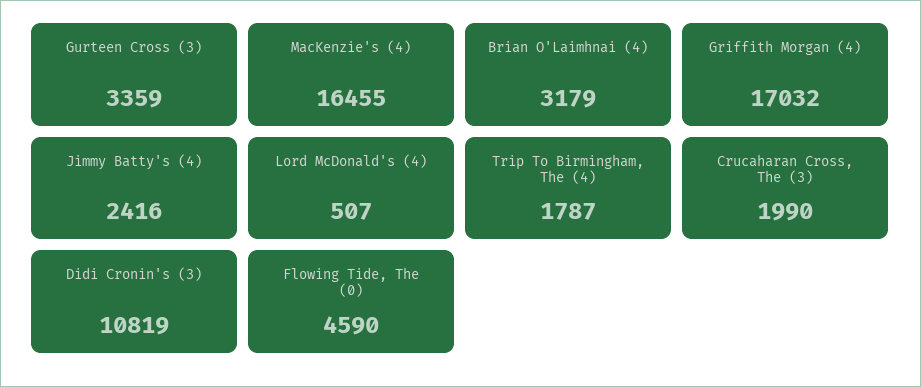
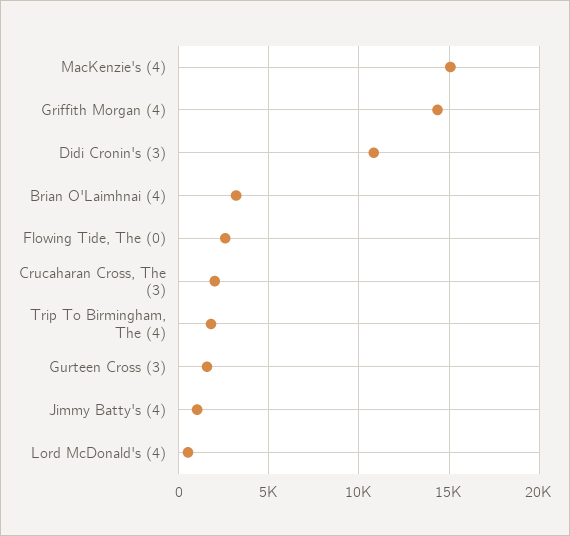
  {
-   "Gurteen Cross (3)": 3359,
+   "Gurteen Cross (3)": 1500,
-   "MacKenzie's (4)": 16455,
+   "MacKenzie's (4)": 15000,
    "Brian O'Laimhnai (4)": 3179,
-   "Griffith Morgan (4)": 17032,
+   "Griffith Morgan (4)": 14500,
-   "Jimmy Batty's (4)": 2416,
+   "Jimmy Batty's (4)": 1000,
    "Lord McDonald's (4)": 507,
    "Trip To Birmingham, The (4)": 1787,
    "Crucaharan Cross, The (3)": 1990,
    "Didi Cronin's (3)": 10819,
-   "Flowing Tide, The (0)": 4590
+   "Flowing Tide, The (0)": 2500
  }

